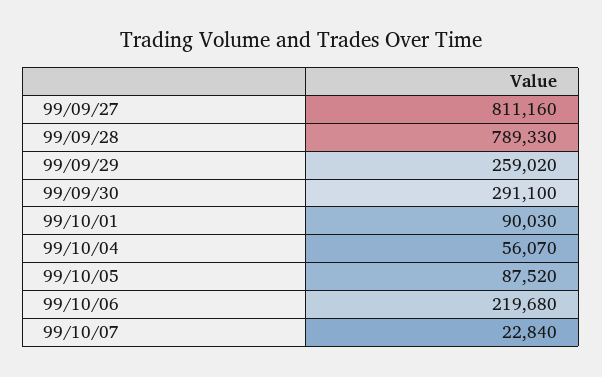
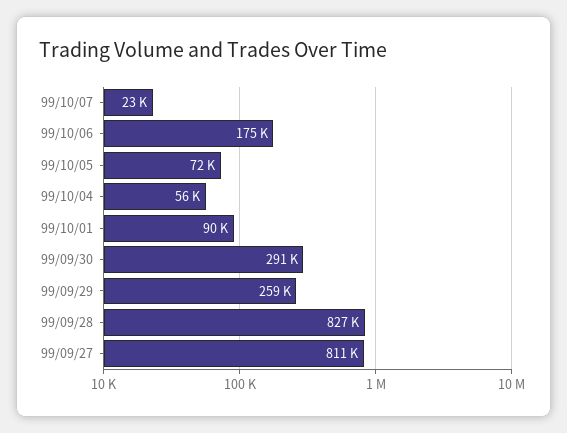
  {
    "99/09/27": 811160,
-   "99/09/28": 789330,
+   "99/09/28": 827000,
    "99/09/29": 259020,
    "99/09/30": 291100,
    "99/10/01": 90030,
    "99/10/04": 56070,
-   "99/10/05": 87520,
+   "99/10/05": 72000,
-   "99/10/06": 219680,
+   "99/10/06": 175000,
    "99/10/07": 22840
  }

